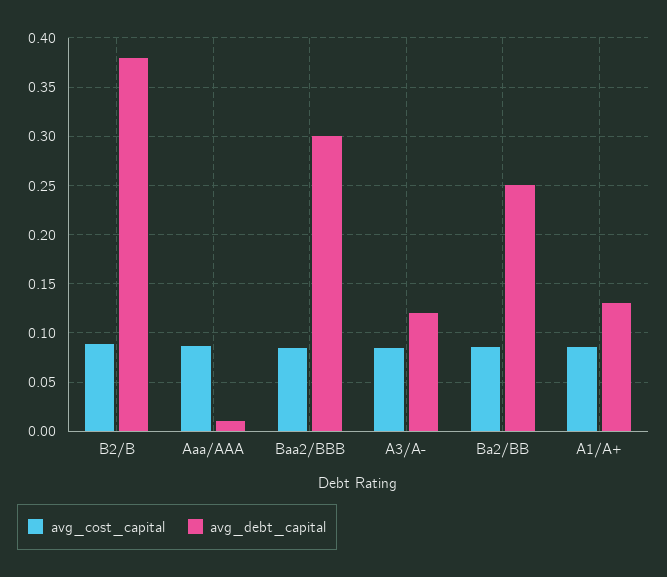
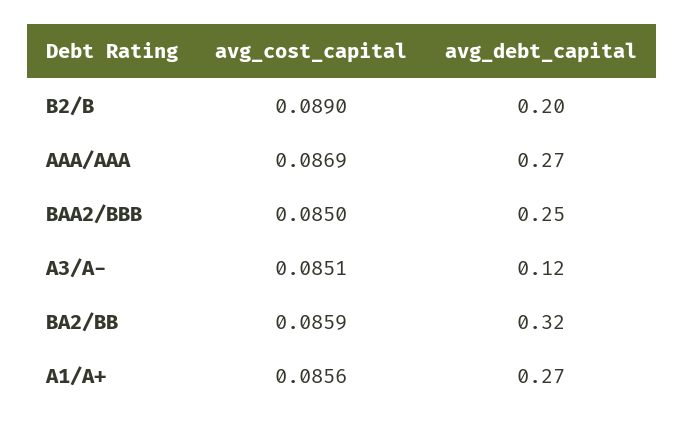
  {
    "avg_cost_capital": {
      "B2/B": 0.089,
      "Aaa/AAA": 0.0869,
      "Baa2/BBB": 0.085,
      "A3/A-": 0.0851,
      "Ba2/BB": 0.0859,
      "A1/A+": 0.0856
    },
    "avg_debt_capital": {
-     "B2/B": 0.38,
+     "B2/B": 0.2,
-     "Aaa/AAA": 0.01,
+     "Aaa/AAA": 0.27,
-     "Baa2/BBB": 0.3,
+     "Baa2/BBB": 0.25,
      "A3/A-": 0.12,
-     "Ba2/BB": 0.25,
+     "Ba2/BB": 0.32,
-     "A1/A+": 0.13
+     "A1/A+": 0.27
    }
  }

